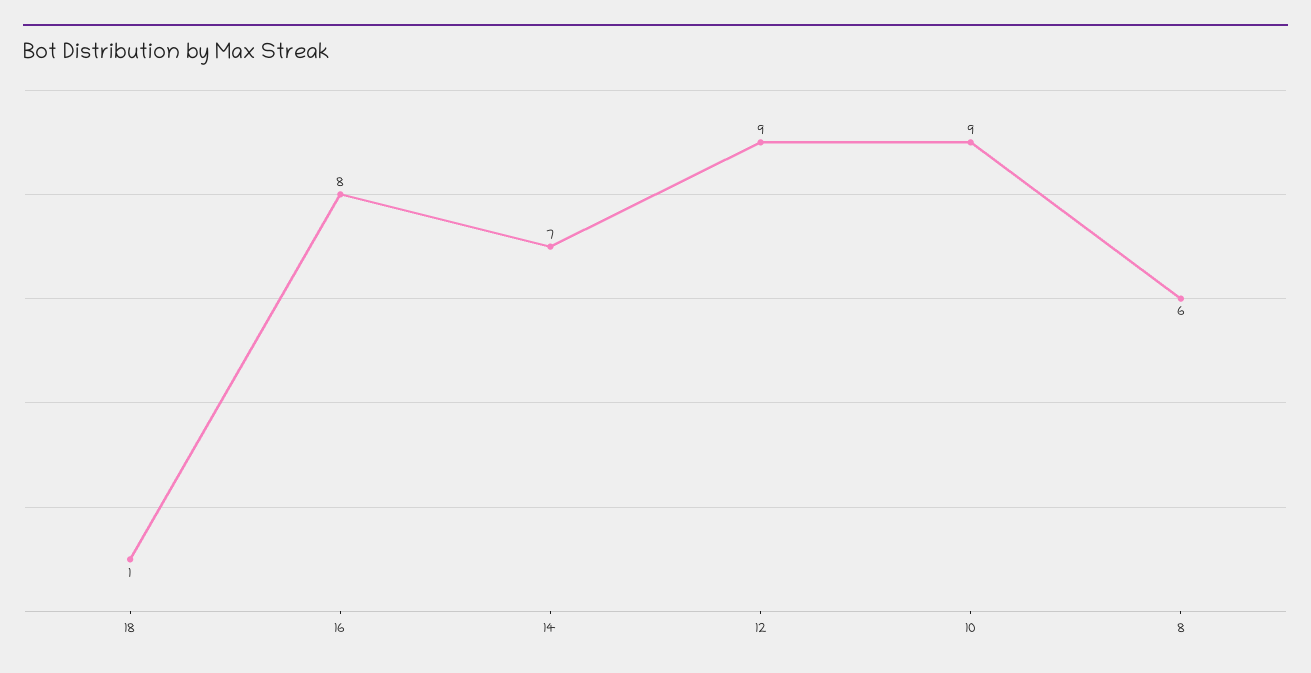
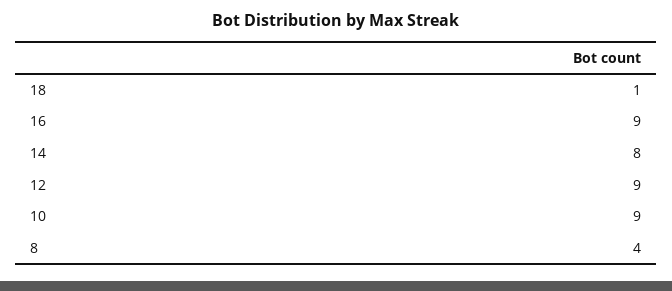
  {
    "18": 1,
-   "16": 8,
+   "16": 9,
-   "14": 7,
+   "14": 8,
    "12": 9,
    "10": 9,
-   "8": 6
+   "8": 4
  }

